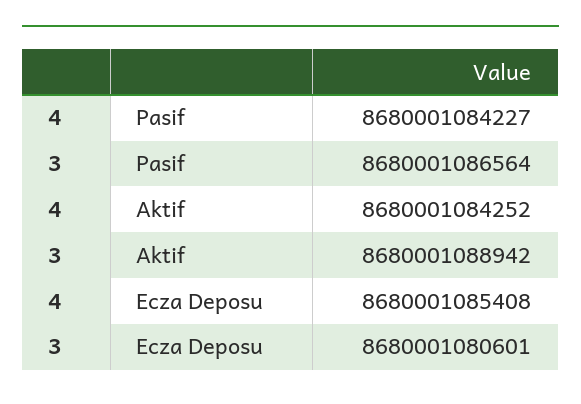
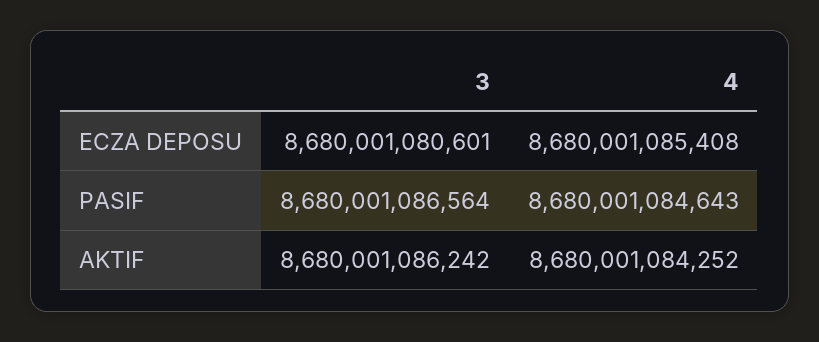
  {
    "4": {
-     "Pasif": 8680001084227,
+     "Pasif": 8680001084643,
      "Aktif": 8680001084252,
      "Ecza Deposu": 8680001085408
    },
    "3": {
      "Pasif": 8680001086564,
-     "Aktif": 8680001088942,
+     "Aktif": 8680001086242,
      "Ecza Deposu": 8680001080601
    }
  }

